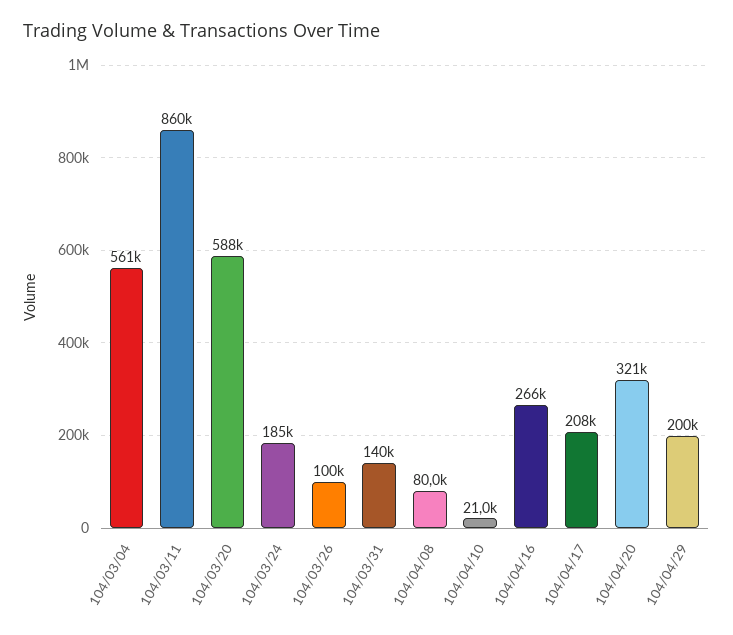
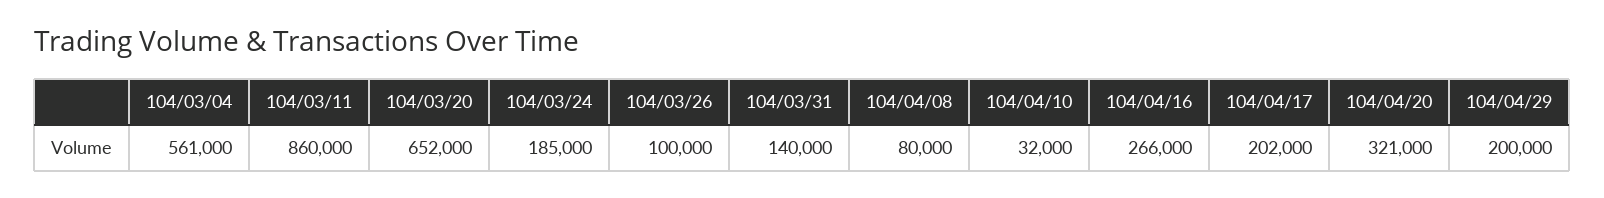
  {
    "104/03/04": 561000,
    "104/03/11": 860000,
-   "104/03/20": 588000,
+   "104/03/20": 652000,
    "104/03/24": 185000,
    "104/03/26": 100000,
    "104/03/31": 140000,
    "104/04/08": 80000,
-   "104/04/10": 21000,
+   "104/04/10": 32000,
    "104/04/16": 266000,
-   "104/04/17": 208000,
+   "104/04/17": 202000,
    "104/04/20": 321000,
    "104/04/29": 200000
  }

